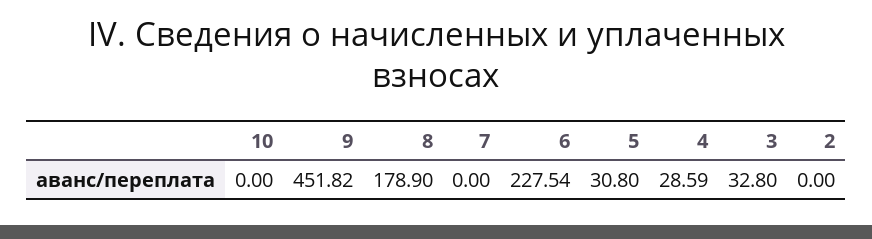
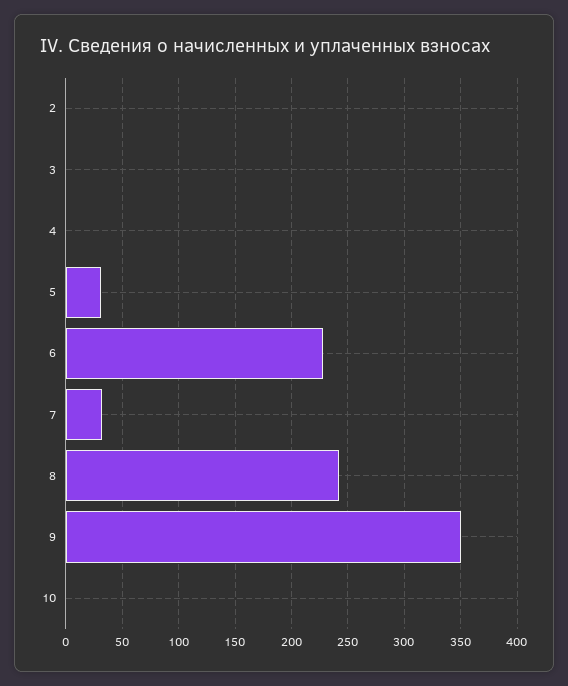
  {
    "10": 0,
-   "9": 451.82,
+   "9": 350,
-   "8": 178.9,
+   "8": 240,
-   "7": 0,
+   "7": 30,
    "6": 227.54,
    "5": 30.8,
-   "4": 28.59,
+   "4": 0,
-   "3": 32.8,
+   "3": 0,
    "2": 0
  }

